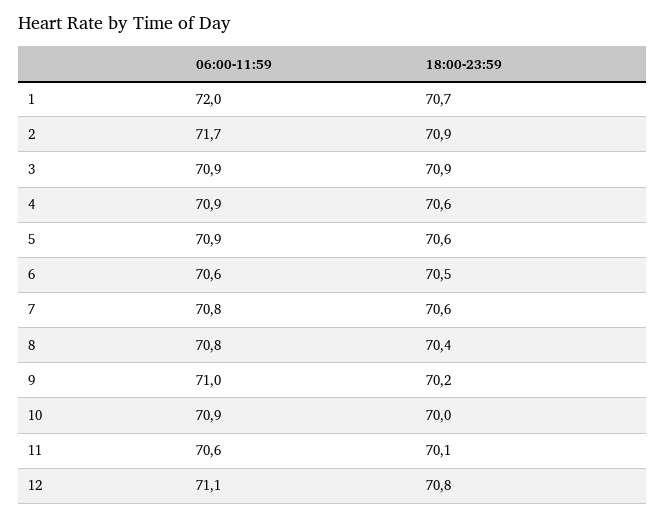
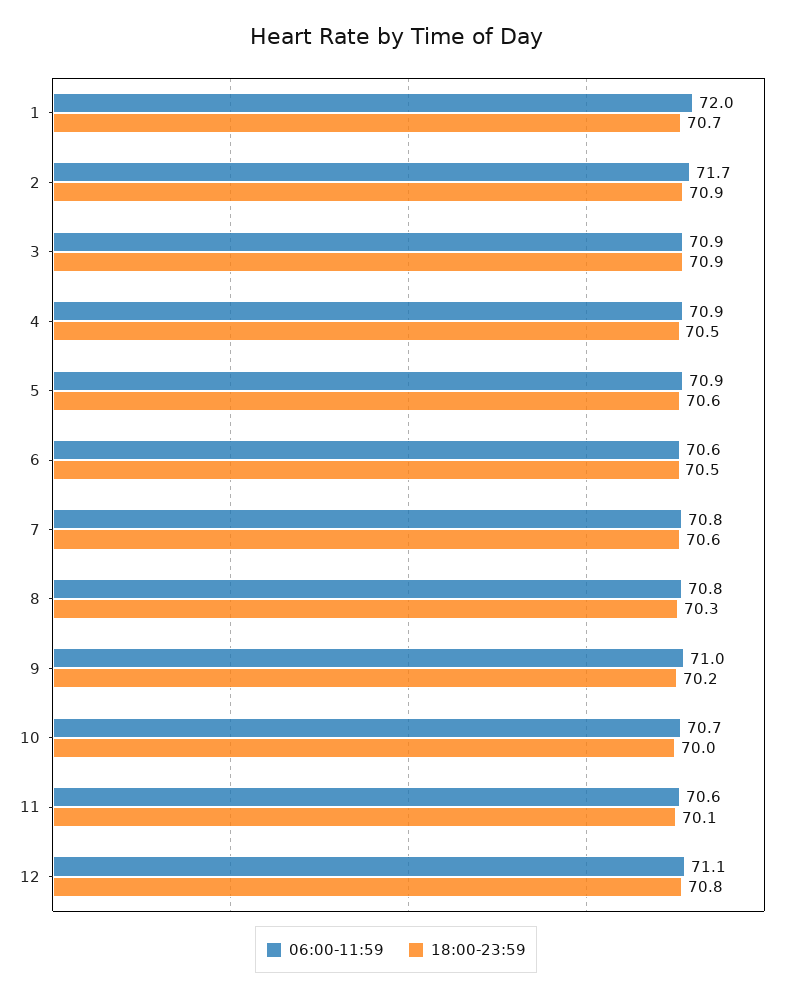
  {
    "06:00-11:59": {
      "1": 72,
      "2": 71.7,
      "3": 70.9,
      "4": 70.9,
      "5": 70.9,
      "6": 70.6,
      "7": 70.8,
      "8": 70.8,
      "9": 71,
-     "10": 70.9,
+     "10": 70.7,
      "11": 70.6,
      "12": 71.1
    },
    "18:00-23:59": {
      "1": 70.7,
      "2": 70.9,
      "3": 70.9,
-     "4": 70.6,
+     "4": 70.5,
      "5": 70.6,
      "6": 70.5,
      "7": 70.6,
-     "8": 70.4,
+     "8": 70.3,
      "9": 70.2,
      "10": 70,
      "11": 70.1,
      "12": 70.8
    }
  }

